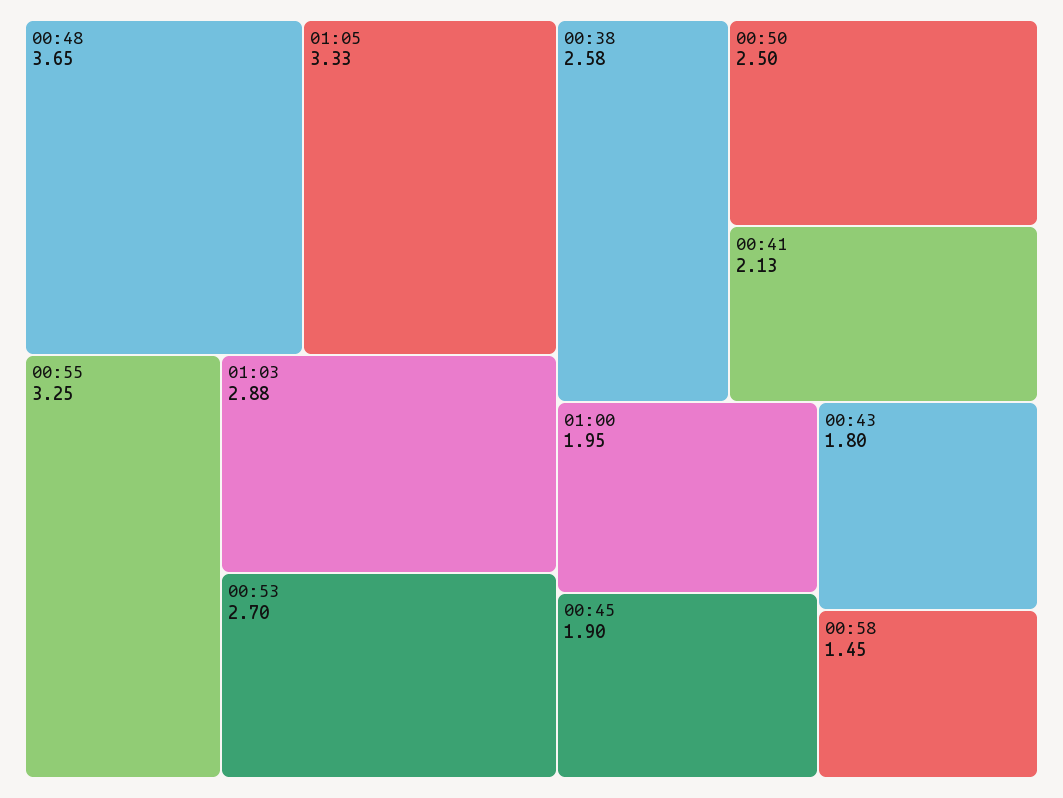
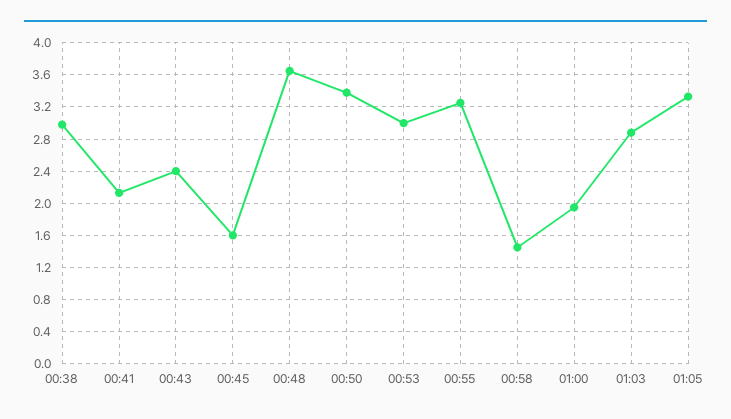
  {
    "00:48": 3.65,
    "01:05": 3.33,
    "00:55": 3.25,
    "01:03": 2.88,
-   "00:53": 2.7,
+   "00:53": 3,
-   "00:38": 2.58,
+   "00:38": 3,
-   "00:50": 2.5,
+   "00:50": 3.4,
    "00:41": 2.13,
    "01:00": 1.95,
-   "00:45": 1.9,
+   "00:45": 1.6,
-   "00:43": 1.8,
+   "00:43": 2.4,
    "00:58": 1.45
  }

